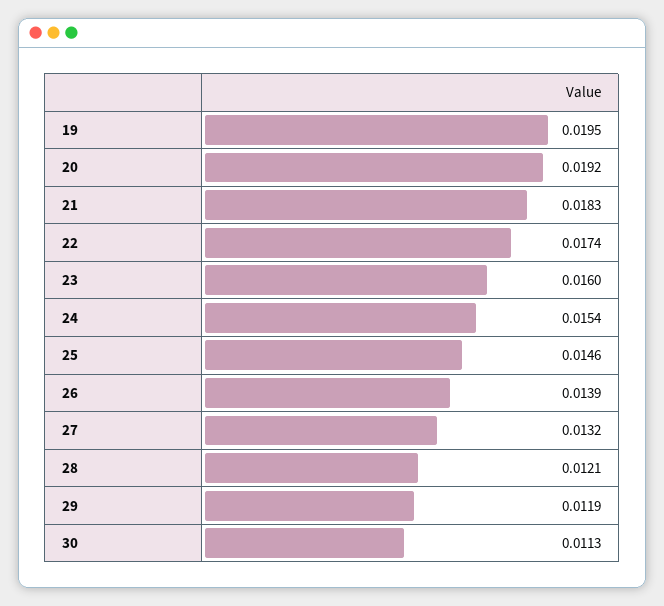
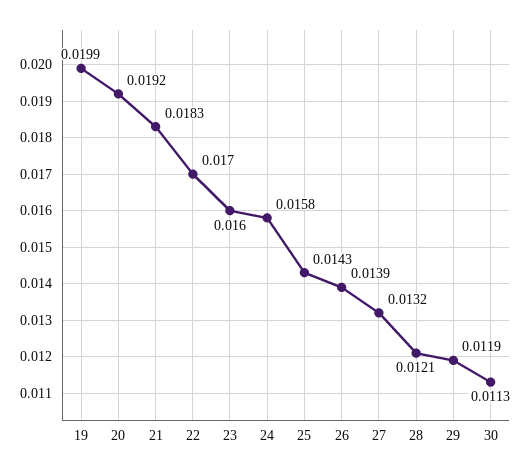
  {
-   "19": 0.0195,
+   "19": 0.0199,
    "20": 0.0192,
    "21": 0.0183,
-   "22": 0.0174,
+   "22": 0.017,
    "23": 0.016,
-   "24": 0.0154,
+   "24": 0.0158,
-   "25": 0.0146,
+   "25": 0.0143,
    "26": 0.0139,
    "27": 0.0132,
    "28": 0.0121,
    "29": 0.0119,
    "30": 0.0113
  }

